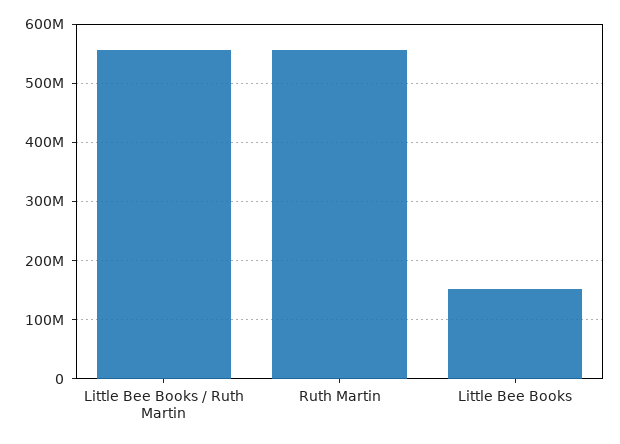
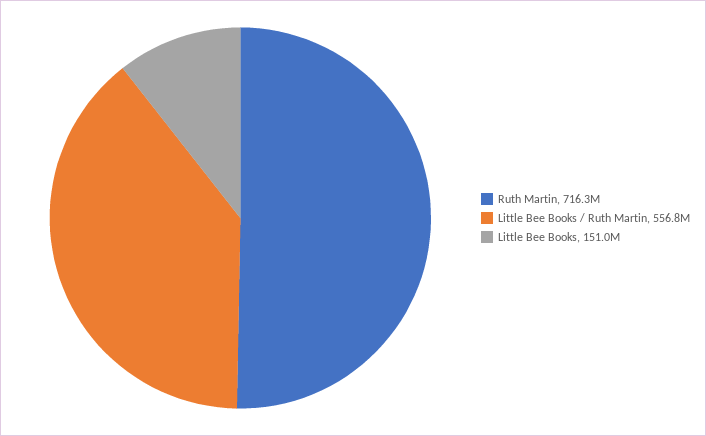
  {
    "Little Bee Books / Ruth Martin": 556800000,
-   "Ruth Martin": 560000000,
+   "Ruth Martin": 716300000,
    "Little Bee Books": 151000000
  }

